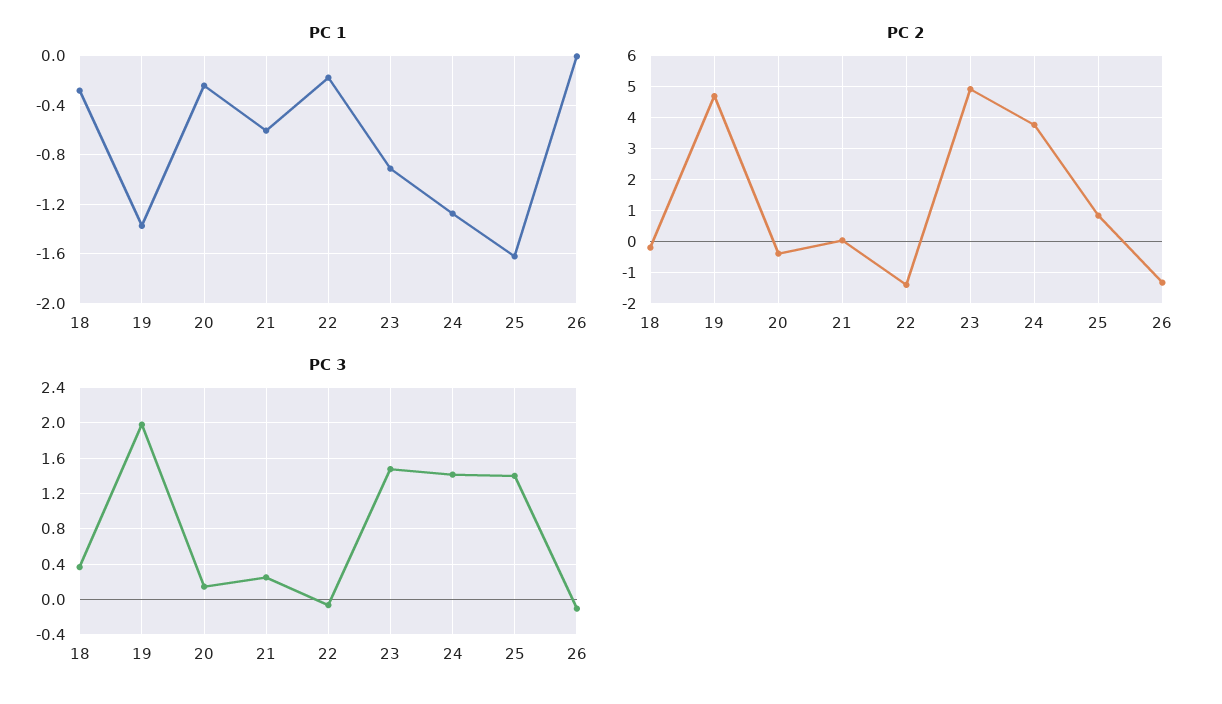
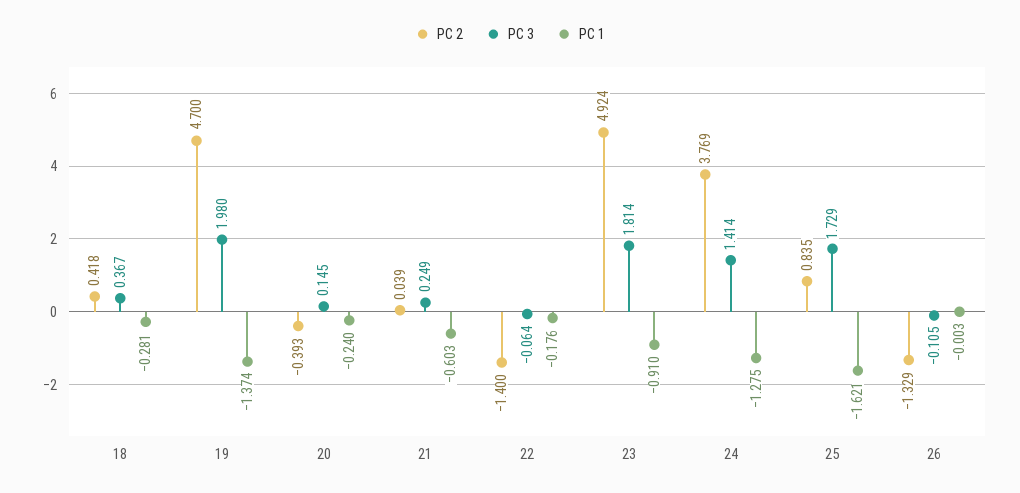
  {
    "PC 1": {
      "18": -0.281,
      "19": -1.374,
      "20": -0.24,
      "21": -0.603,
      "22": -0.176,
      "23": -0.91,
      "24": -1.275,
      "25": -1.621,
      "26": -0.003
    },
    "PC 2": {
-     "18": -0.2,
+     "18": 0.418,
      "19": 4.7,
      "20": -0.393,
      "21": 0.039,
      "22": -1.4,
      "23": 4.924,
      "24": 3.769,
      "25": 0.835,
      "26": -1.329
    },
    "PC 3": {
      "18": 0.367,
      "19": 1.98,
      "20": 0.145,
      "21": 0.249,
      "22": -0.064,
-     "23": 1.5,
+     "23": 1.814,
      "24": 1.414,
-     "25": 1.4,
+     "25": 1.729,
      "26": -0.105
    }
  }

